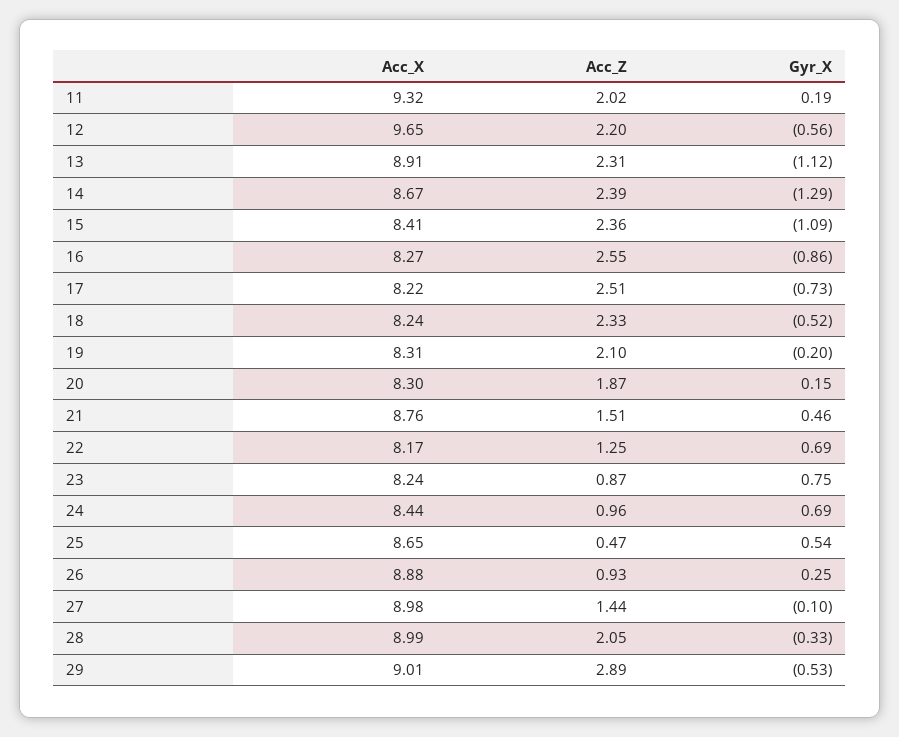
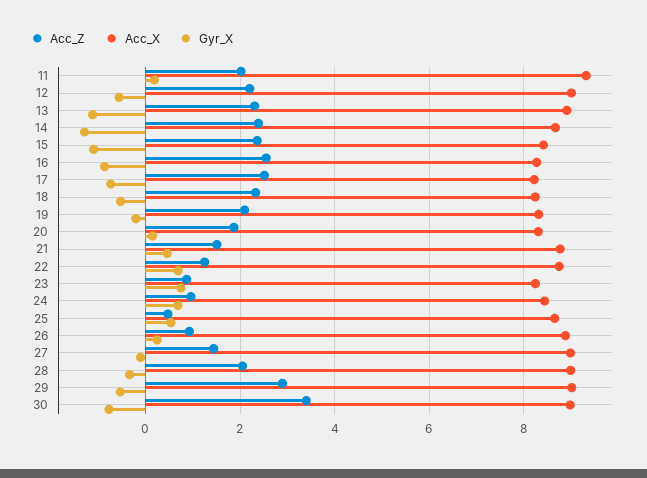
  {
    "Acc_X": {
      "11": 9.32,
-     "12": 9.65,
+     "12": 9,
      "13": 8.91,
      "14": 8.67,
      "15": 8.41,
      "16": 8.27,
      "17": 8.22,
      "18": 8.24,
      "19": 8.31,
      "20": 8.3,
      "21": 8.76,
-     "22": 8.17,
+     "22": 8.8,
      "23": 8.24,
      "24": 8.44,
      "25": 8.65,
      "26": 8.88,
      "27": 8.98,
      "28": 8.99,
-     "29": 9.01
+     "29": 9.01,
+     "30": 9
    },
    "Acc_Z": {
      "11": 2.02,
      "12": 2.2,
      "13": 2.31,
      "14": 2.39,
      "15": 2.36,
      "16": 2.55,
      "17": 2.51,
      "18": 2.33,
      "19": 2.1,
      "20": 1.87,
      "21": 1.51,
      "22": 1.25,
      "23": 0.87,
      "24": 0.96,
      "25": 0.47,
      "26": 0.93,
      "27": 1.44,
      "28": 2.05,
-     "29": 2.89
+     "29": 2.89,
+     "30": 3.4
    },
    "Gyr_X": {
      "11": 0.19,
      "12": -0.56,
      "13": -1.12,
      "14": -1.29,
      "15": -1.09,
      "16": -0.86,
      "17": -0.73,
      "18": -0.52,
      "19": -0.2,
      "20": 0.15,
      "21": 0.46,
      "22": 0.69,
      "23": 0.75,
      "24": 0.69,
      "25": 0.54,
      "26": 0.25,
      "27": -0.1,
      "28": -0.33,
-     "29": -0.53
+     "29": -0.53,
+     "30": -0.8
    }
  }

